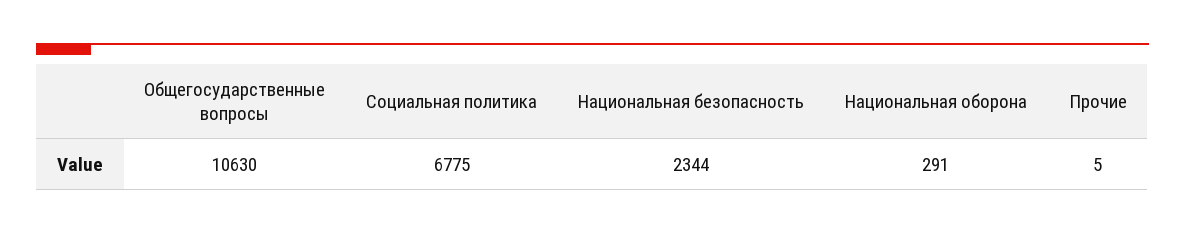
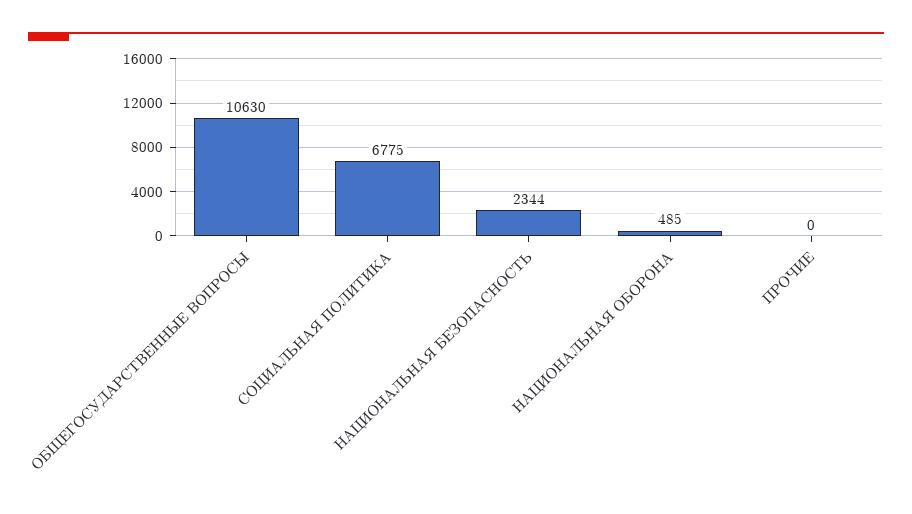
  {
    "Общегосударственные вопросы": 10630,
    "Социальная политика": 6775,
    "Национальная безопасность": 2344,
-   "Национальная оборона": 291,
+   "Национальная оборона": 485,
-   "Прочие": 5
+   "Прочие": 0
  }

